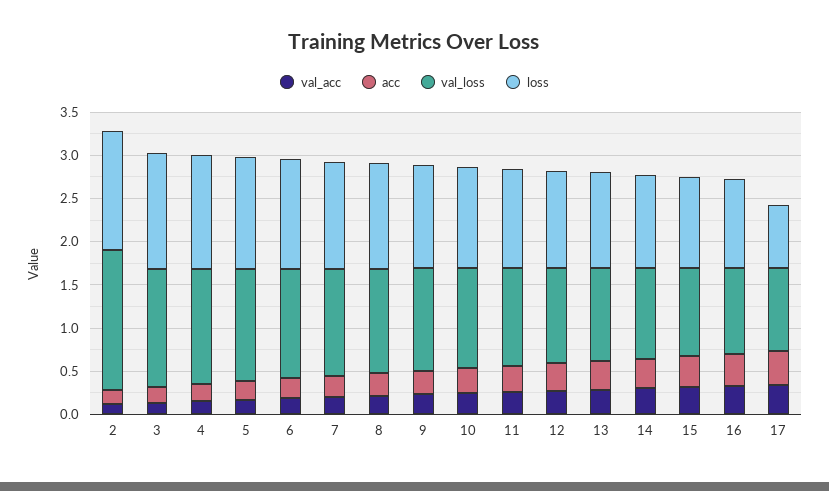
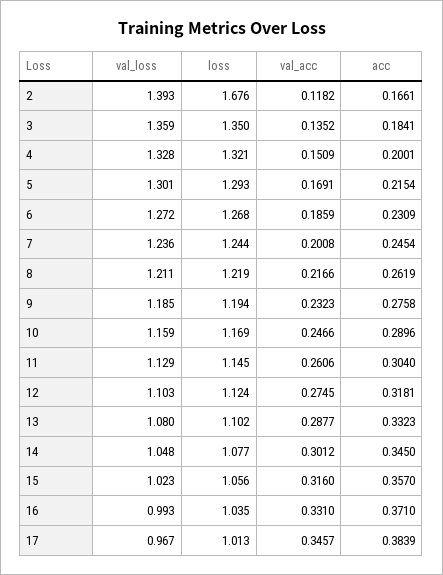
  {
    "val_acc": {
      "2": 0.1182,
      "3": 0.1352,
      "4": 0.1509,
      "5": 0.1691,
      "6": 0.1859,
      "7": 0.2008,
      "8": 0.2166,
      "9": 0.2323,
      "10": 0.2466,
      "11": 0.2606,
      "12": 0.2745,
      "13": 0.2877,
      "14": 0.3012,
      "15": 0.316,
      "16": 0.331,
      "17": 0.3457
    },
    "acc": {
      "2": 0.1661,
      "3": 0.1841,
      "4": 0.2001,
      "5": 0.2154,
      "6": 0.2309,
      "7": 0.2454,
      "8": 0.2619,
      "9": 0.2758,
      "10": 0.2896,
      "11": 0.304,
      "12": 0.3181,
      "13": 0.3323,
      "14": 0.345,
      "15": 0.357,
      "16": 0.371,
      "17": 0.3839
    },
    "val_loss": {
-     "2": 1.6,
+     "2": 1.393,
      "3": 1.359,
      "4": 1.328,
      "5": 1.301,
      "6": 1.272,
      "7": 1.236,
      "8": 1.211,
      "9": 1.185,
      "10": 1.159,
      "11": 1.129,
      "12": 1.103,
      "13": 1.08,
      "14": 1.048,
      "15": 1.023,
      "16": 0.993,
      "17": 0.967
    },
    "loss": {
-     "2": 1.4,
+     "2": 1.676,
      "3": 1.35,
      "4": 1.321,
      "5": 1.293,
      "6": 1.268,
      "7": 1.244,
      "8": 1.219,
      "9": 1.194,
      "10": 1.169,
      "11": 1.145,
      "12": 1.124,
      "13": 1.102,
      "14": 1.077,
      "15": 1.056,
      "16": 1.035,
-     "17": 0.7
+     "17": 1.013
    }
  }

